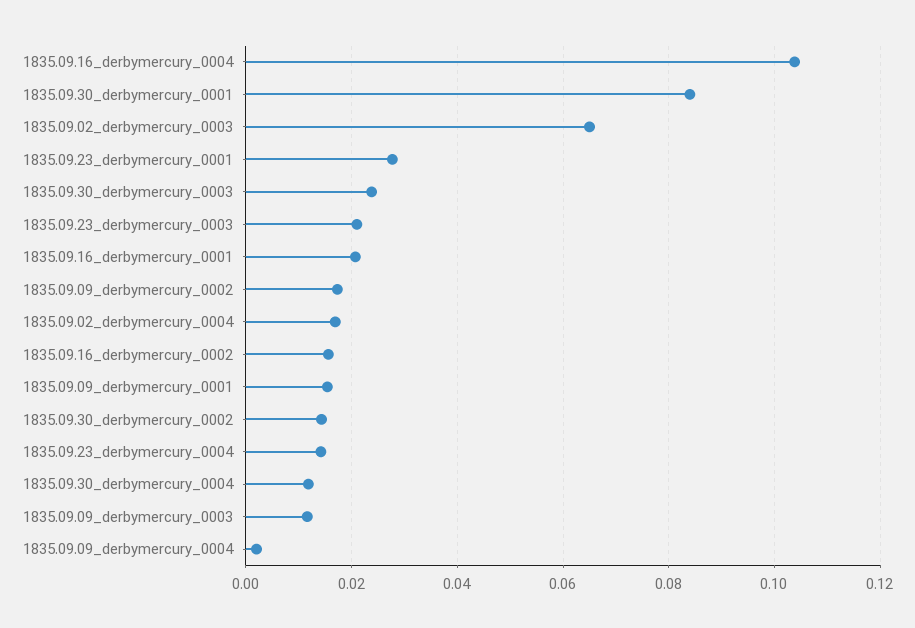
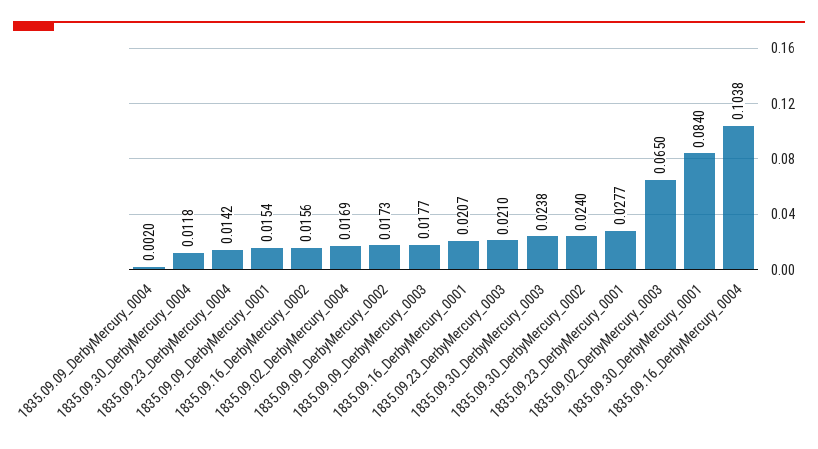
  {
    "1835.09.16_derbymercury_0004": 0.1038,
    "1835.09.30_derbymercury_0001": 0.084,
    "1835.09.02_derbymercury_0003": 0.065,
    "1835.09.23_derbymercury_0001": 0.0277,
    "1835.09.30_derbymercury_0003": 0.0238,
    "1835.09.23_derbymercury_0003": 0.021,
    "1835.09.16_derbymercury_0001": 0.0207,
    "1835.09.09_derbymercury_0002": 0.0173,
    "1835.09.02_derbymercury_0004": 0.0169,
    "1835.09.16_derbymercury_0002": 0.0156,
    "1835.09.09_derbymercury_0001": 0.0154,
-   "1835.09.30_derbymercury_0002": 0.014,
+   "1835.09.30_derbymercury_0002": 0.024,
    "1835.09.23_derbymercury_0004": 0.0142,
    "1835.09.30_derbymercury_0004": 0.0118,
-   "1835.09.09_derbymercury_0003": 0.012,
+   "1835.09.09_derbymercury_0003": 0.0177,
    "1835.09.09_derbymercury_0004": 0.002
  }

